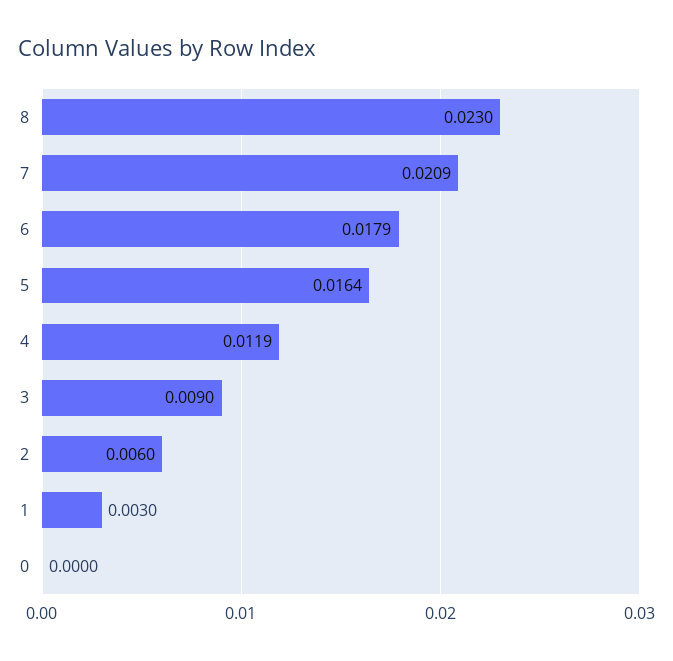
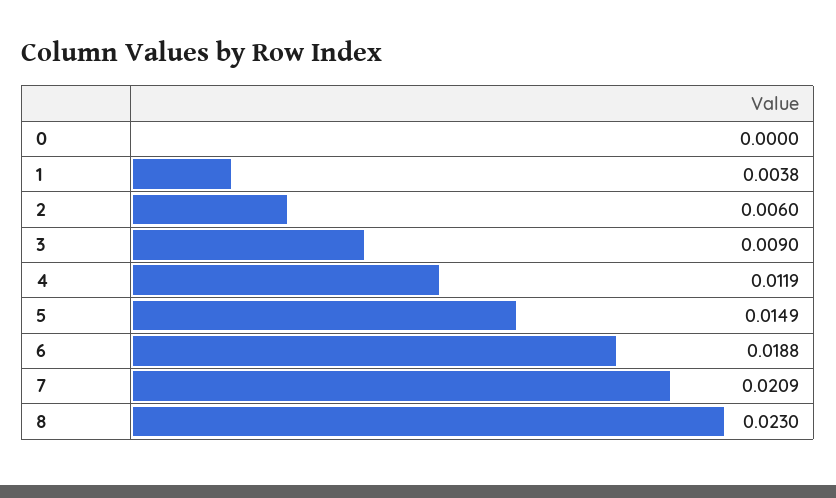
  {
    "8": 0.023,
    "7": 0.0209,
-   "6": 0.0179,
+   "6": 0.0188,
-   "5": 0.0164,
+   "5": 0.0149,
    "4": 0.0119,
    "3": 0.009,
    "2": 0.006,
-   "1": 0.003,
+   "1": 0.0038,
    "0": 0
  }

